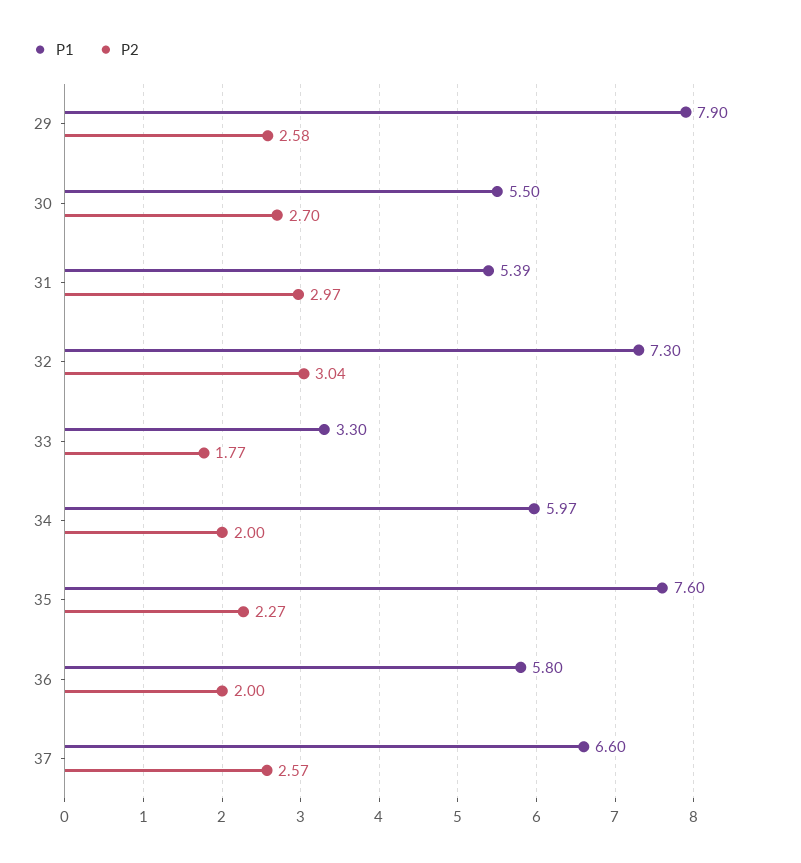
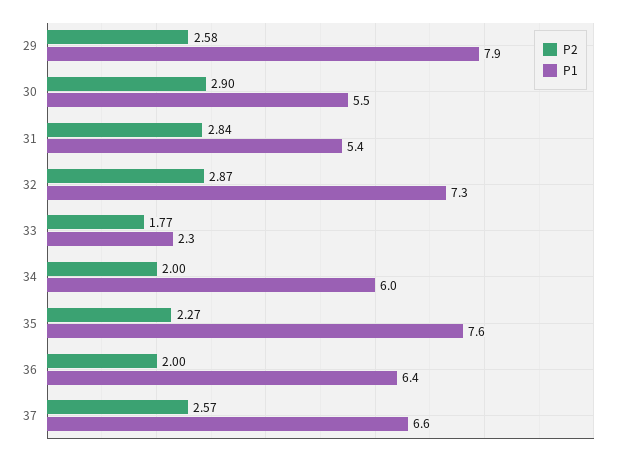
  {
    "P1": {
      "29": 7.9,
      "30": 5.5,
      "31": 5.39,
      "32": 7.3,
-     "33": 3.3,
+     "33": 2.3,
      "34": 5.97,
      "35": 7.6,
-     "36": 5.8,
+     "36": 6.4,
      "37": 6.6
    },
    "P2": {
      "29": 2.58,
-     "30": 2.7,
+     "30": 2.9,
-     "31": 2.97,
+     "31": 2.84,
-     "32": 3.04,
+     "32": 2.87,
      "33": 1.77,
      "34": 2,
      "35": 2.27,
      "36": 2,
      "37": 2.57
    }
  }

